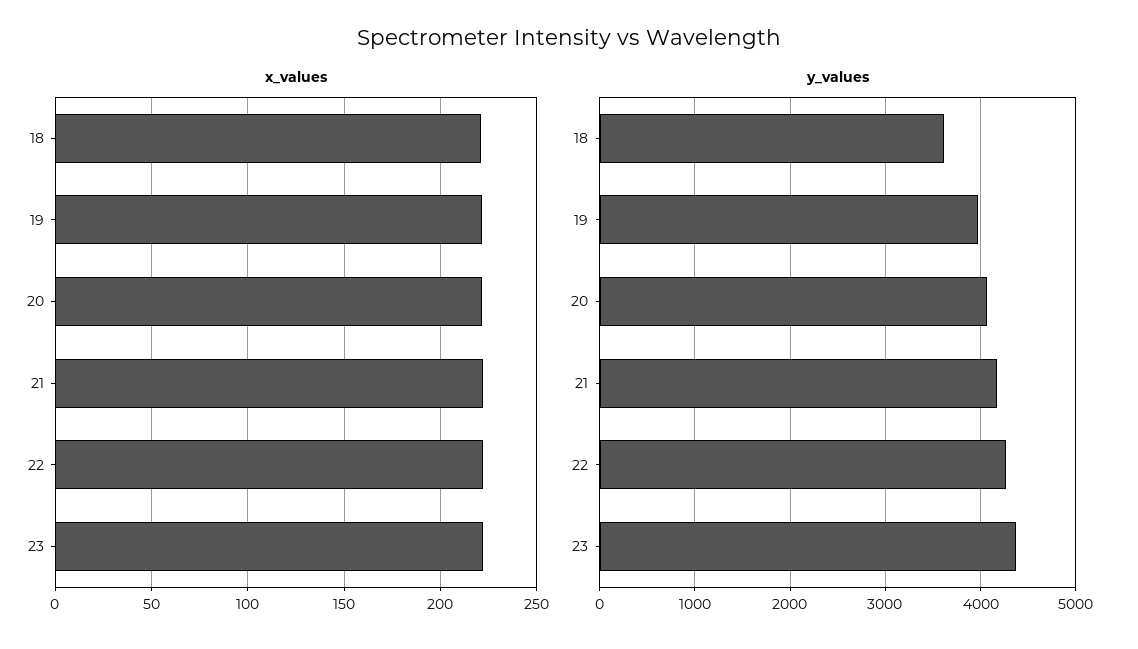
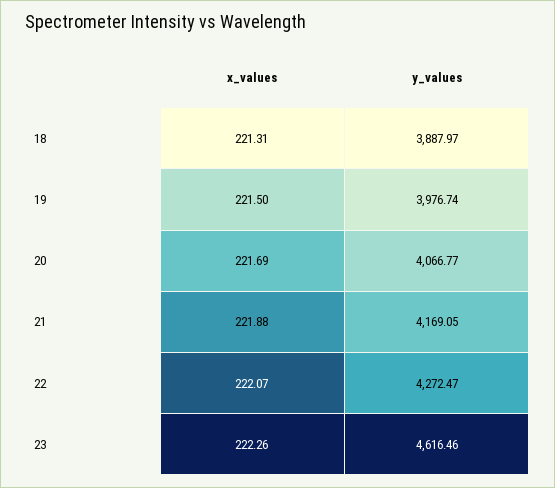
  {
    "x_values": {
      "18": 221.31,
      "19": 221.5,
      "20": 221.69,
      "21": 221.88,
      "22": 222.07,
      "23": 222.26
    },
    "y_values": {
-     "18": 3600,
+     "18": 3887.97,
      "19": 3976.74,
      "20": 4066.77,
      "21": 4169.05,
      "22": 4272.47,
-     "23": 4400
+     "23": 4616.46
    }
  }

